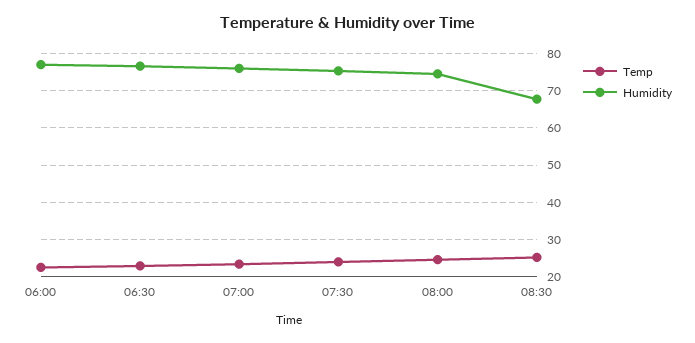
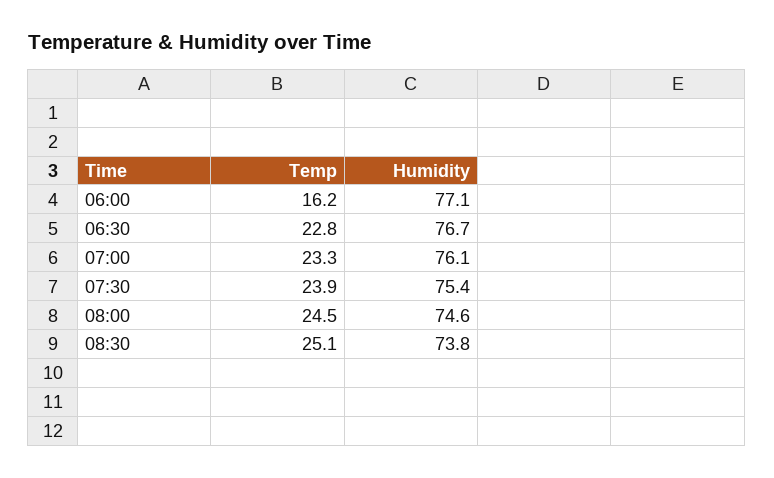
  {
    "Temp": {
-     "06:00": 22,
+     "06:00": 16.2,
      "06:30": 22.8,
      "07:00": 23.3,
      "07:30": 23.9,
      "08:00": 24.5,
      "08:30": 25.1
    },
    "Humidity": {
      "06:00": 77.1,
      "06:30": 76.7,
      "07:00": 76.1,
      "07:30": 75.4,
      "08:00": 74.6,
-     "08:30": 68
+     "08:30": 73.8
    }
  }

